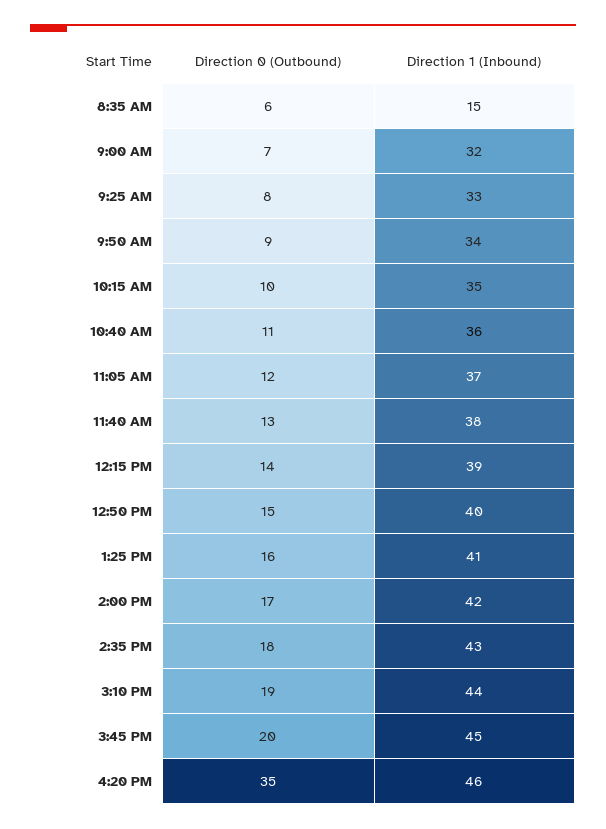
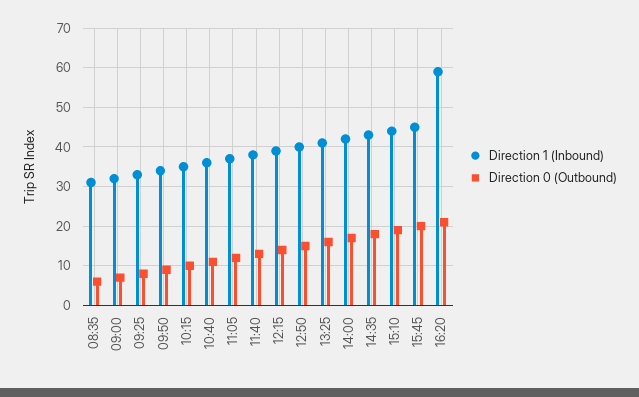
  {
    "Direction 0 (Outbound)": {
      "8:35 AM": 6,
      "9:00 AM": 7,
      "9:25 AM": 8,
      "9:50 AM": 9,
      "10:15 AM": 10,
      "10:40 AM": 11,
      "11:05 AM": 12,
      "11:40 AM": 13,
      "12:15 PM": 14,
      "12:50 PM": 15,
      "1:25 PM": 16,
      "2:00 PM": 17,
      "2:35 PM": 18,
      "3:10 PM": 19,
      "3:45 PM": 20,
-     "4:20 PM": 35
+     "4:20 PM": 20
    },
    "Direction 1 (Inbound)": {
-     "8:35 AM": 15,
+     "8:35 AM": 30,
      "9:00 AM": 32,
      "9:25 AM": 33,
      "9:50 AM": 34,
      "10:15 AM": 35,
      "10:40 AM": 36,
      "11:05 AM": 37,
      "11:40 AM": 38,
      "12:15 PM": 39,
      "12:50 PM": 40,
      "1:25 PM": 41,
      "2:00 PM": 42,
      "2:35 PM": 43,
      "3:10 PM": 44,
      "3:45 PM": 45,
-     "4:20 PM": 46
+     "4:20 PM": 60
    }
  }

